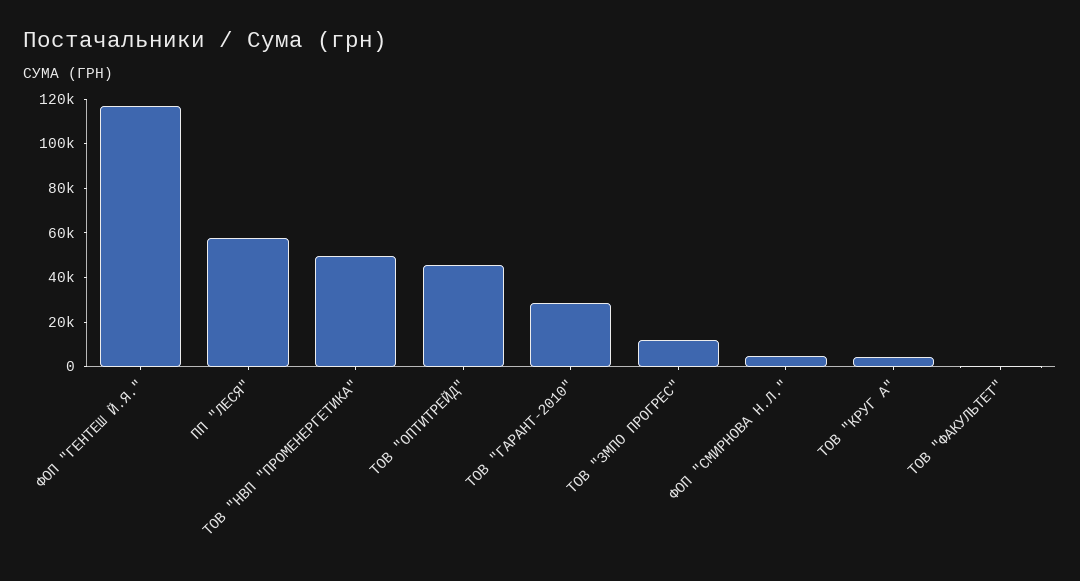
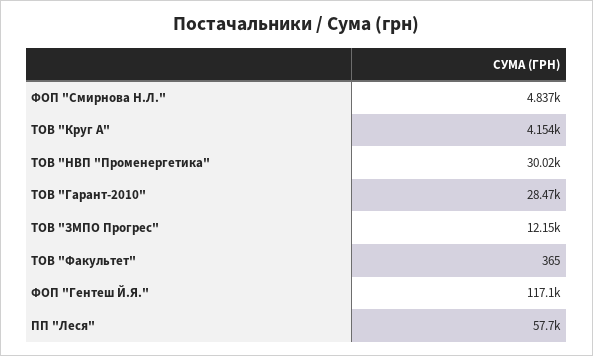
  {
    "ФОП \"ГЕНТЕШ Й.Я.\"": 117100,
    "ПП \"ЛЕСЯ\"": 57700,
-   "ТОВ \"НВП \"ПРОМЕНЕРГЕТИКА\"": 50000,
+   "ТОВ \"НВП \"ПРОМЕНЕРГЕТИКА\"": 30020,
-   "ТОВ \"ОПТИТРЕЙД\"": 45000,
    "ТОВ \"ГАРАНТ-2010\"": 28470,
    "ТОВ \"ЗМПО ПРОГРЕС\"": 12150,
    "ФОП \"СМИРНОВА Н.Л.\"": 4837,
    "ТОВ \"КРУГ А\"": 4154,
    "ТОВ \"ФАКУЛЬТЕТ\"": 365
  }

